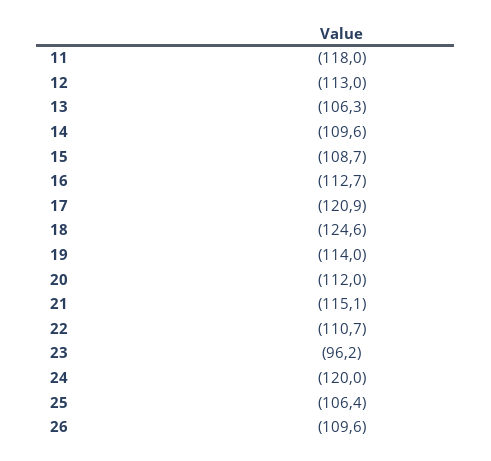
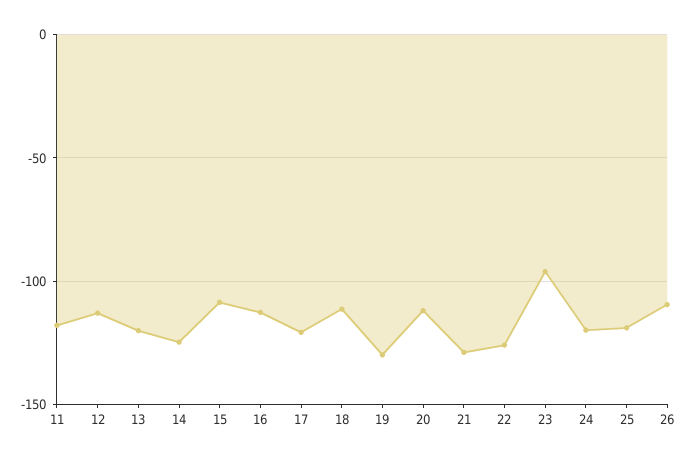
  {
    "11": -118,
    "12": -113,
-   "13": -106.3,
+   "13": -120,
-   "14": -109.6,
+   "14": -125,
    "15": -108.7,
    "16": -112.7,
    "17": -120.9,
-   "18": -124.6,
+   "18": -110,
-   "19": -114,
+   "19": -130,
    "20": -112,
-   "21": -115.1,
+   "21": -130,
-   "22": -110.7,
+   "22": -125,
    "23": -96.2,
    "24": -120,
-   "25": -106.4,
+   "25": -120,
    "26": -109.6
  }

